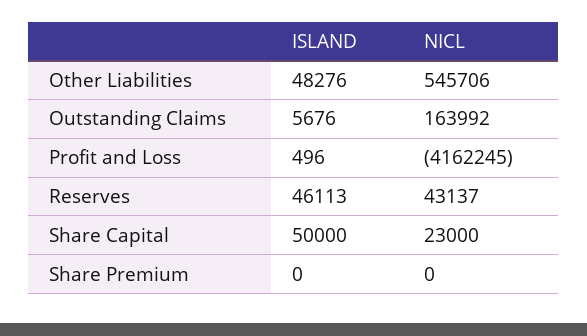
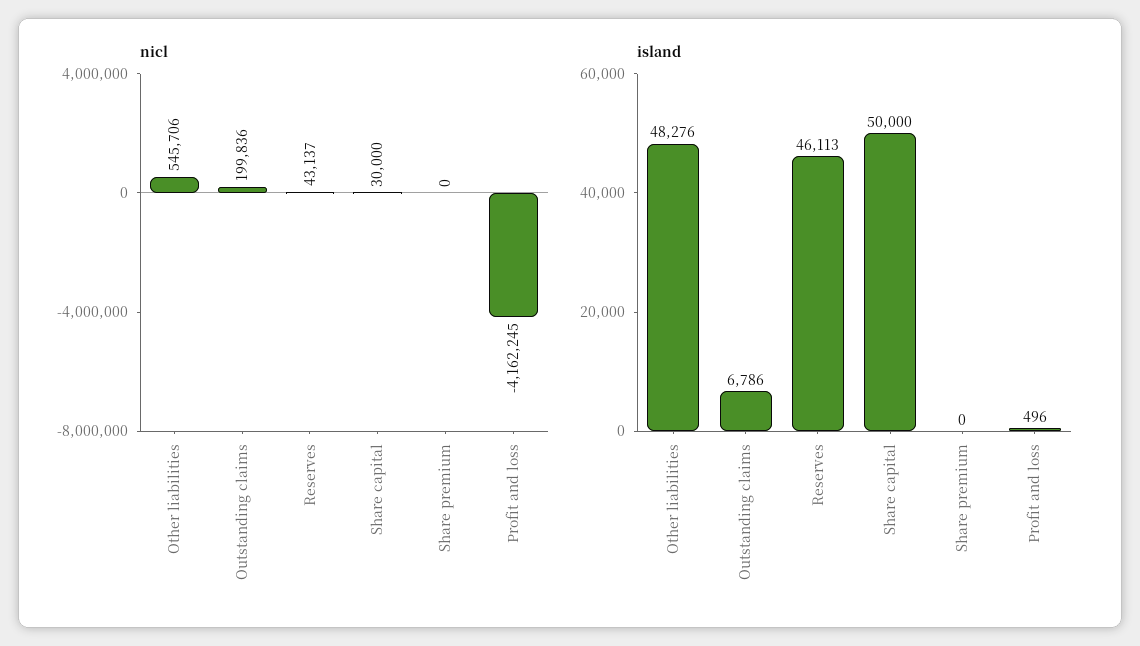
  {
    "ISLAND": {
      "Other Liabilities": 48276,
-     "Outstanding Claims": 5676,
+     "Outstanding Claims": 6786,
      "Profit and Loss": 496,
      "Reserves": 46113,
      "Share Capital": 50000,
      "Share Premium": 0
    },
    "NICL": {
      "Other Liabilities": 545706,
-     "Outstanding Claims": 163992,
+     "Outstanding Claims": 199836,
      "Profit and Loss": -4162245,
      "Reserves": 43137,
-     "Share Capital": 23000,
+     "Share Capital": 30000,
      "Share Premium": 0
    }
  }

